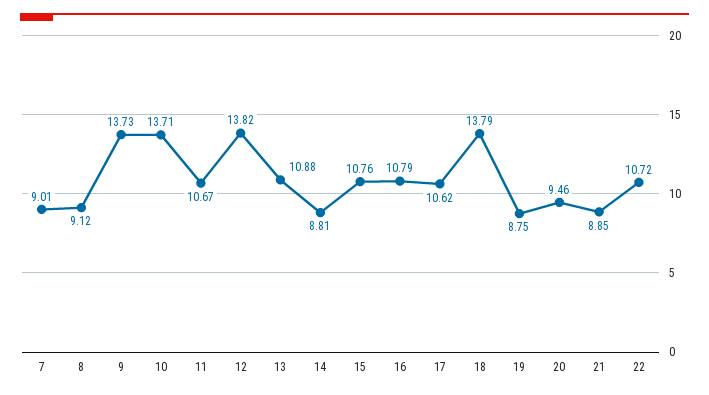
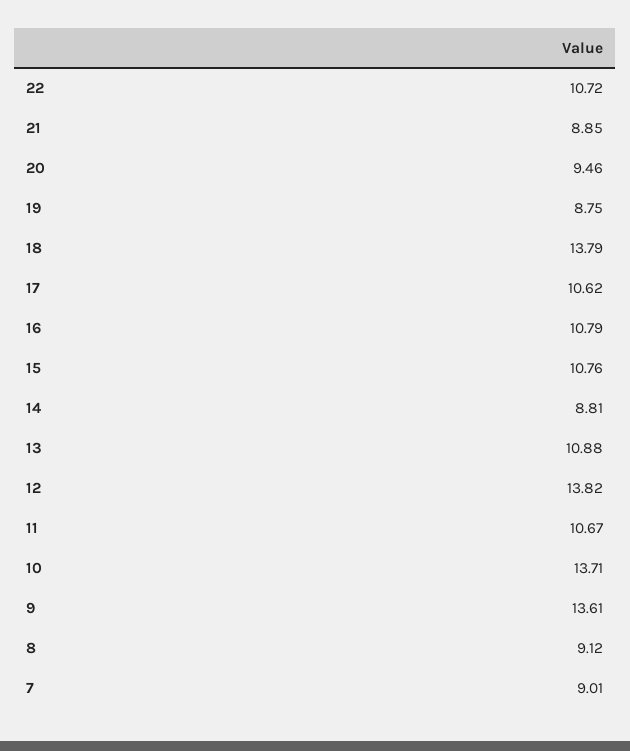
  {
    "7": 9.01,
    "8": 9.12,
-   "9": 13.73,
+   "9": 13.61,
    "10": 13.71,
    "11": 10.67,
    "12": 13.82,
    "13": 10.88,
    "14": 8.81,
    "15": 10.76,
    "16": 10.79,
    "17": 10.62,
    "18": 13.79,
    "19": 8.75,
    "20": 9.46,
    "21": 8.85,
    "22": 10.72
  }

